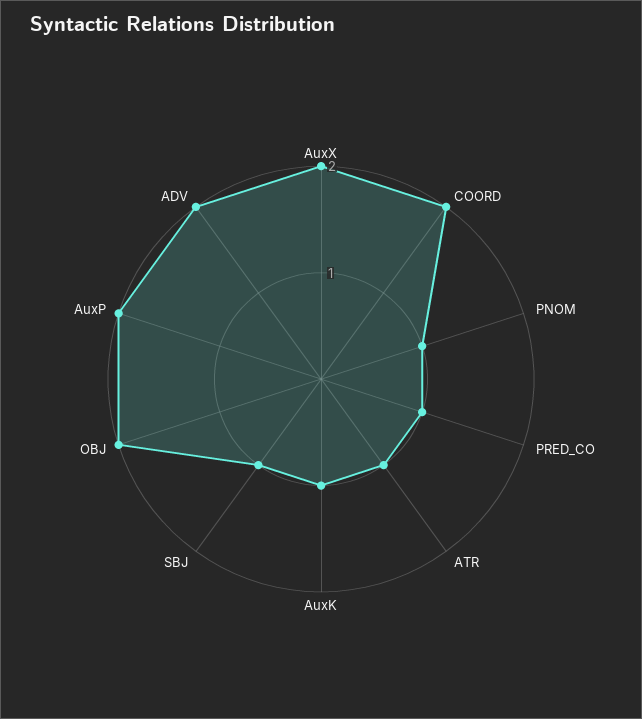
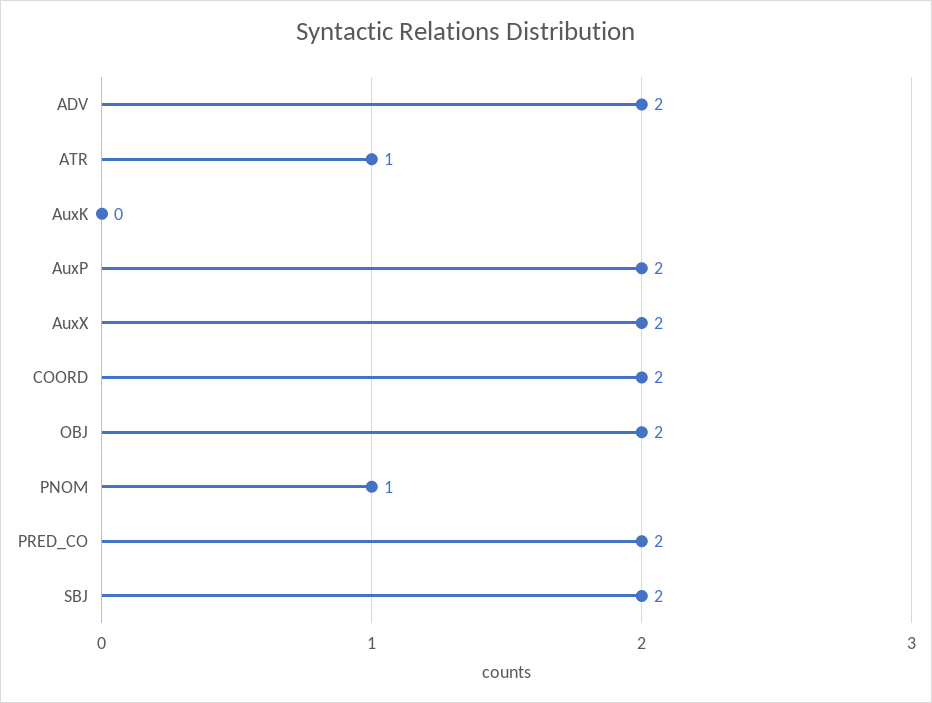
  {
    "AuxX": 2,
    "COORD": 2,
    "PNOM": 1,
-   "PRED_CO": 1,
+   "PRED_CO": 2,
    "ATR": 1,
-   "AuxK": 1,
+   "AuxK": 0,
-   "SBJ": 1,
+   "SBJ": 2,
    "OBJ": 2,
    "AuxP": 2,
    "ADV": 2
  }

